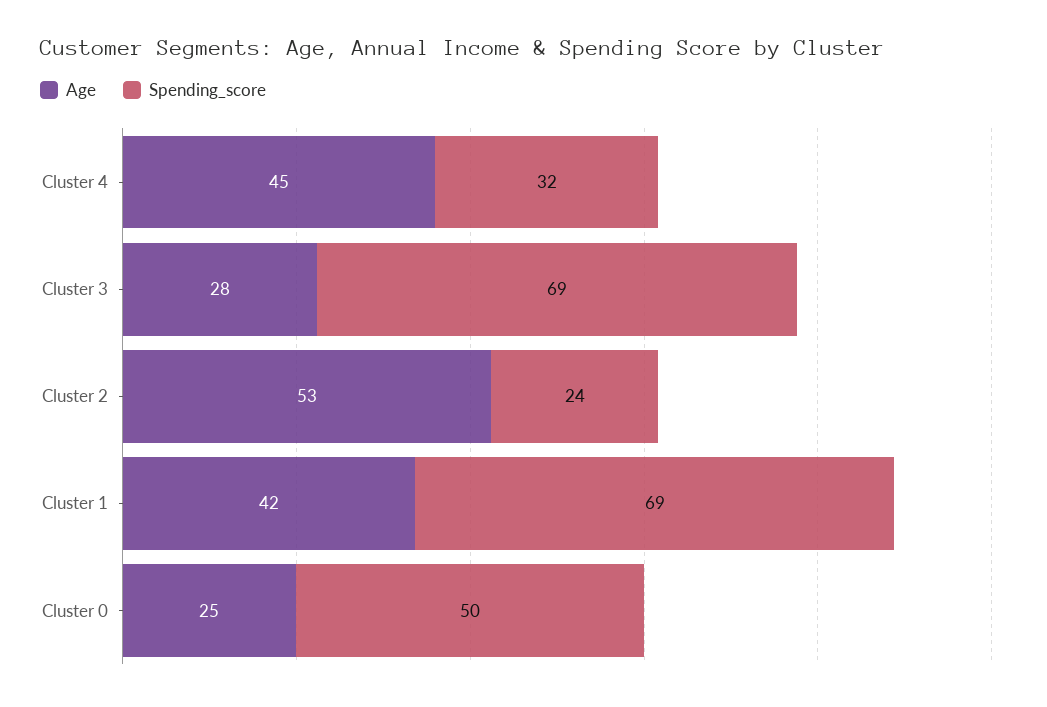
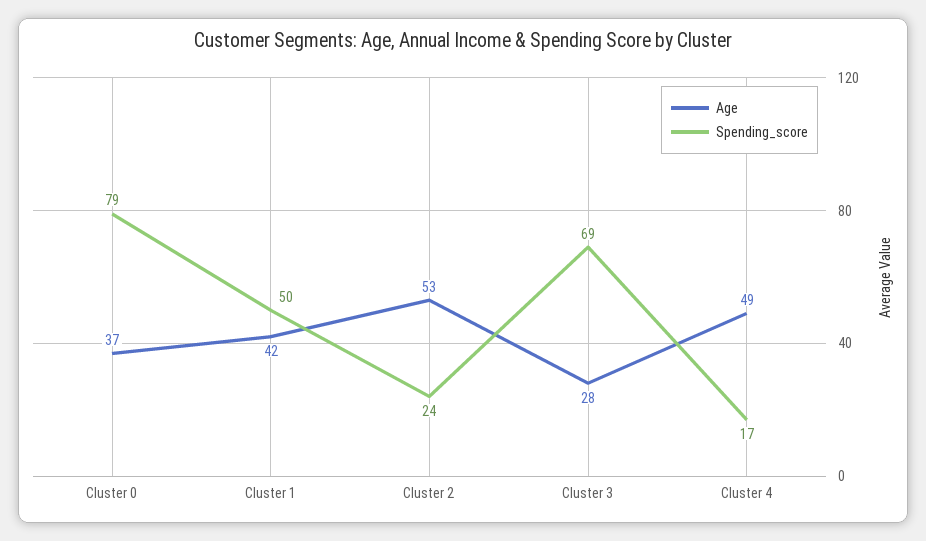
  {
    "Age": {
-     "Cluster 4": 45,
+     "Cluster 4": 49,
      "Cluster 3": 28,
      "Cluster 2": 53,
      "Cluster 1": 42,
-     "Cluster 0": 25
+     "Cluster 0": 37
    },
    "Spending_score": {
-     "Cluster 4": 32,
+     "Cluster 4": 17,
      "Cluster 3": 69,
      "Cluster 2": 24,
-     "Cluster 1": 69,
+     "Cluster 1": 50,
-     "Cluster 0": 50
+     "Cluster 0": 79
    }
  }

